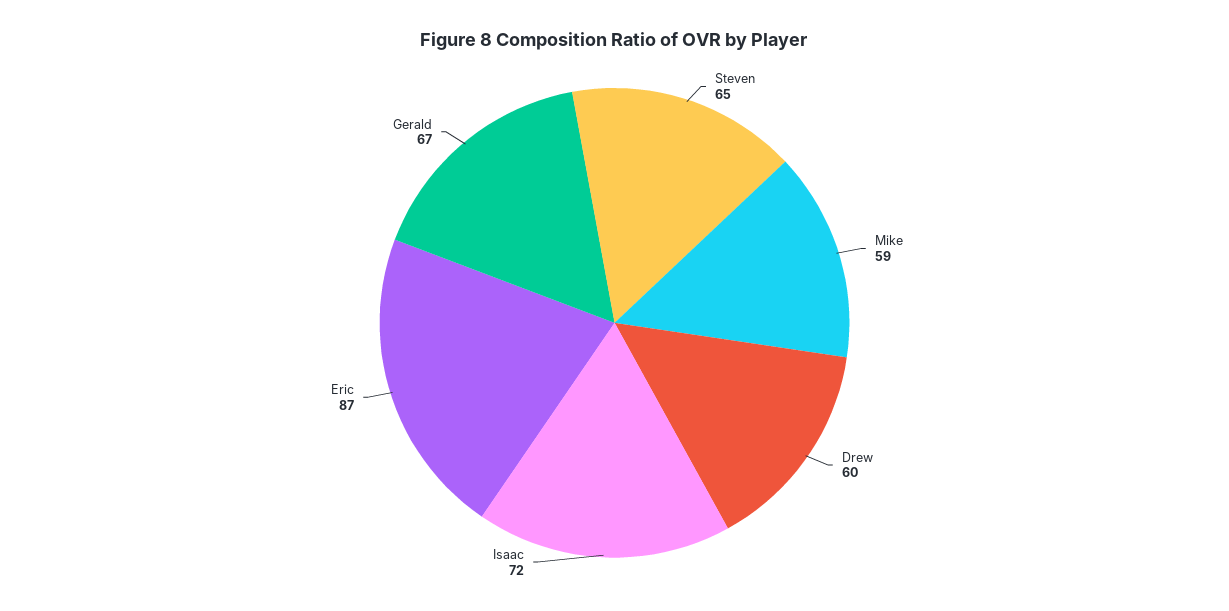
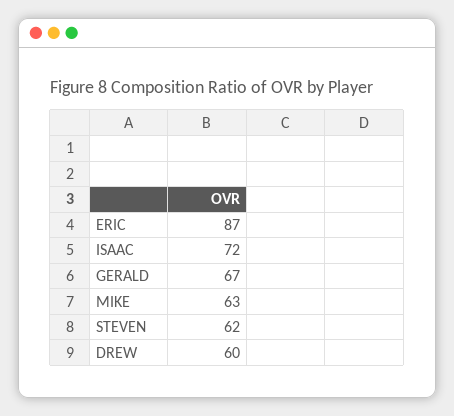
  {
-   "Steven": 65,
+   "Steven": 62,
-   "Mike": 59,
+   "Mike": 63,
    "Drew": 60,
    "Isaac": 72,
    "Eric": 87,
    "Gerald": 67
  }

